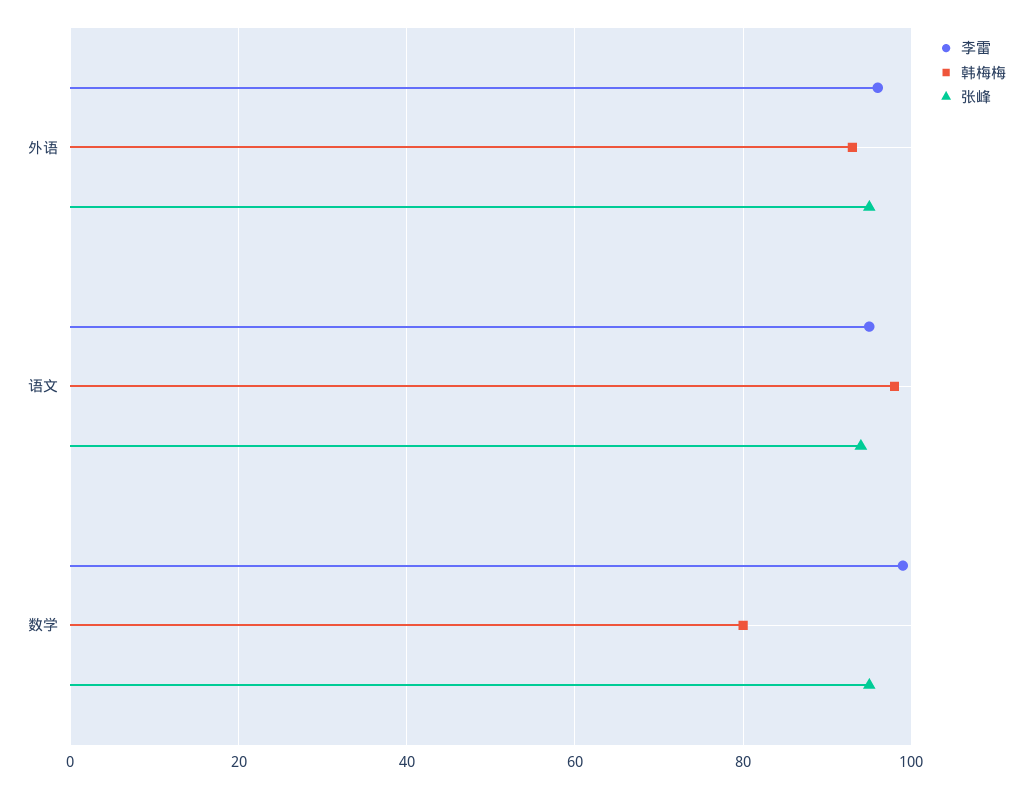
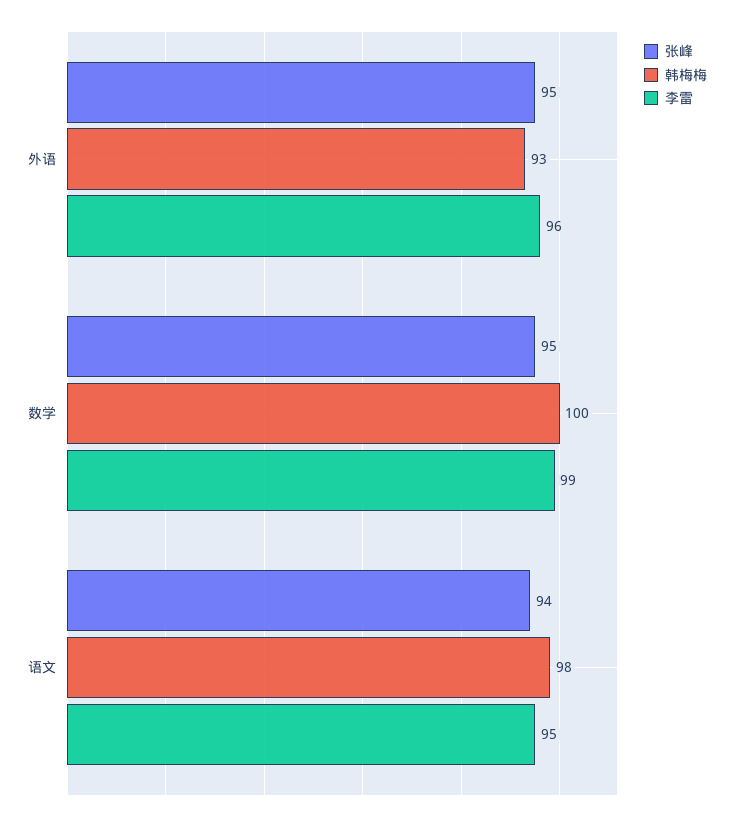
  {
    "李雷": {
      "外语": 96,
      "语文": 95,
      "数学": 99
    },
    "韩梅梅": {
      "外语": 93,
      "语文": 98,
-     "数学": 80
+     "数学": 100
    },
    "张峰": {
      "外语": 95,
      "语文": 94,
      "数学": 95
    }
  }

